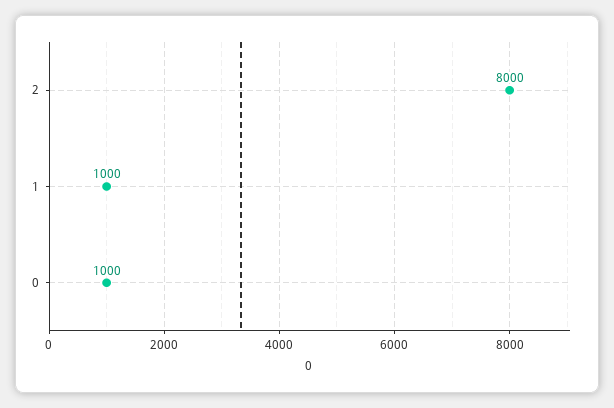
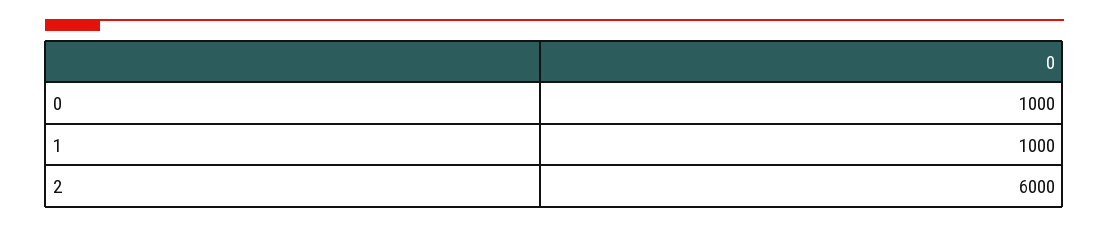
  {
-   "2": 8000,
+   "2": 6000,
    "1": 1000,
    "0": 1000
  }

